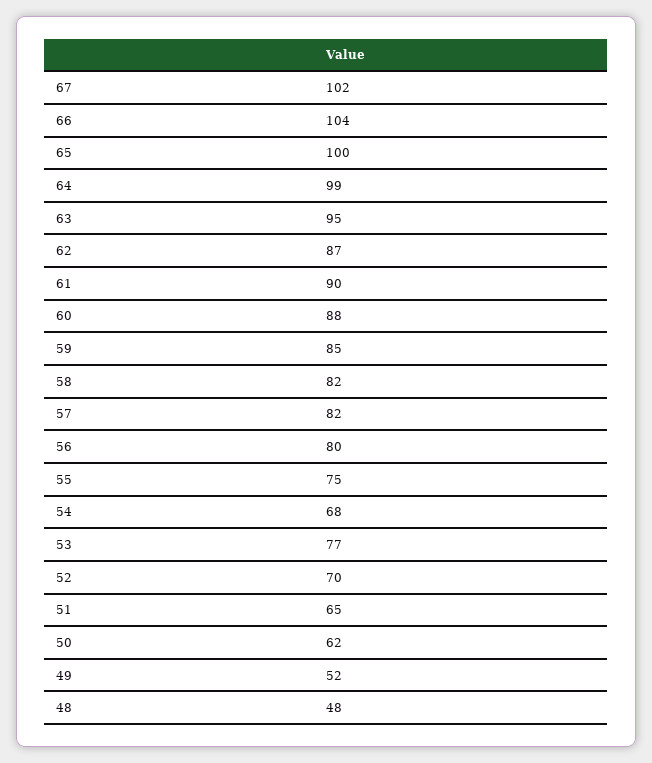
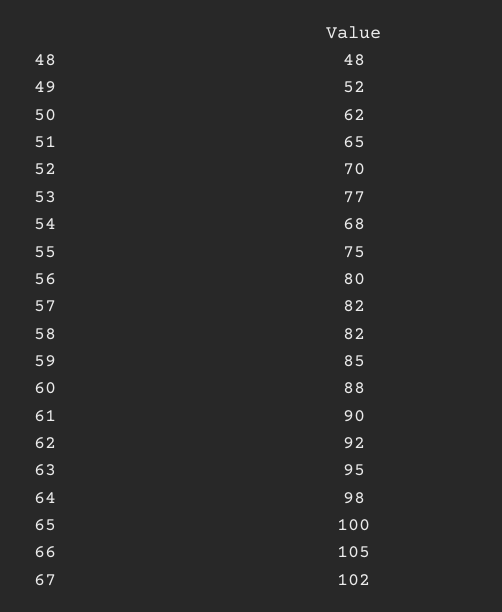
  {
    "67": 102,
-   "66": 104,
+   "66": 105,
    "65": 100,
-   "64": 99,
+   "64": 98,
    "63": 95,
-   "62": 87,
+   "62": 92,
    "61": 90,
    "60": 88,
    "59": 85,
    "58": 82,
    "57": 82,
    "56": 80,
    "55": 75,
    "54": 68,
    "53": 77,
    "52": 70,
    "51": 65,
    "50": 62,
    "49": 52,
    "48": 48
  }

